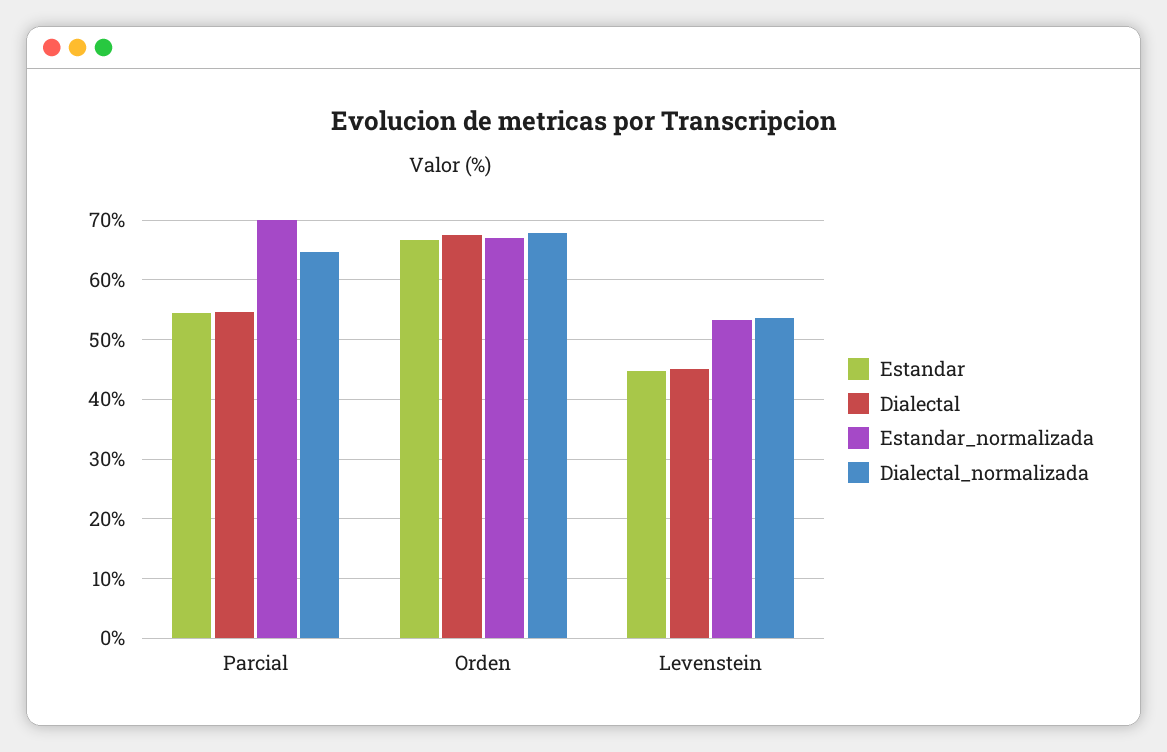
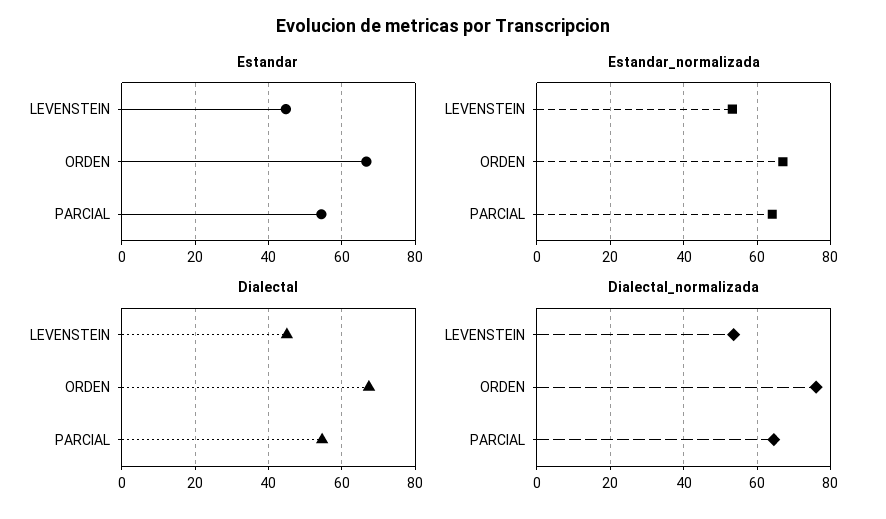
  {
    "Estandar": {
      "Parcial": 54,
      "Orden": 66,
      "Levenstein": 44
    },
    "Dialectal": {
      "Parcial": 54,
      "Orden": 68,
      "Levenstein": 46
    },
    "Estandar_normalizada": {
-     "Parcial": 70,
+     "Parcial": 64,
      "Orden": 68,
      "Levenstein": 54
    },
    "Dialectal_normalizada": {
      "Parcial": 64,
-     "Orden": 68,
+     "Orden": 76,
      "Levenstein": 54
    }
  }

